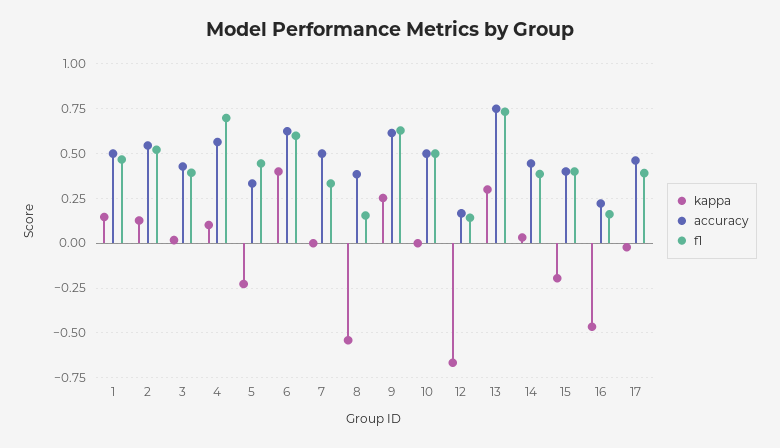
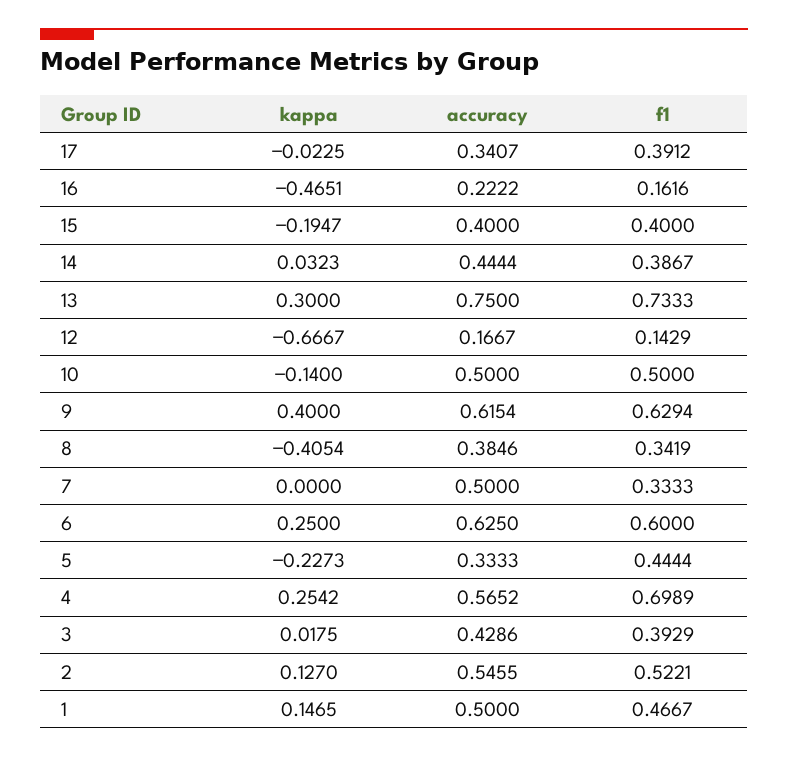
  {
    "kappa": {
      "1": 0.1465,
      "2": 0.127,
      "3": 0.0175,
-     "4": 0.1,
+     "4": 0.2542,
      "5": -0.2273,
-     "6": 0.4,
+     "6": 0.25,
      "7": 0,
-     "8": -0.55,
+     "8": -0.4054,
-     "9": 0.25,
+     "9": 0.4,
-     "10": 0,
+     "10": -0.14,
      "12": -0.6667,
      "13": 0.3,
      "14": 0.0323,
      "15": -0.1947,
      "16": -0.4651,
      "17": -0.0225
    },
    "accuracy": {
      "1": 0.5,
      "2": 0.5455,
      "3": 0.4286,
      "4": 0.5652,
      "5": 0.3333,
      "6": 0.625,
      "7": 0.5,
      "8": 0.3846,
      "9": 0.6154,
      "10": 0.5,
      "12": 0.1667,
      "13": 0.75,
      "14": 0.4444,
      "15": 0.4,
      "16": 0.2222,
-     "17": 0.45
+     "17": 0.3407
    },
    "f1": {
      "1": 0.4667,
      "2": 0.5221,
      "3": 0.3929,
      "4": 0.6989,
      "5": 0.4444,
      "6": 0.6,
      "7": 0.3333,
-     "8": 0.15,
+     "8": 0.3419,
      "9": 0.6294,
      "10": 0.5,
      "12": 0.1429,
      "13": 0.7333,
      "14": 0.3867,
      "15": 0.4,
      "16": 0.1616,
      "17": 0.3912
    }
  }

